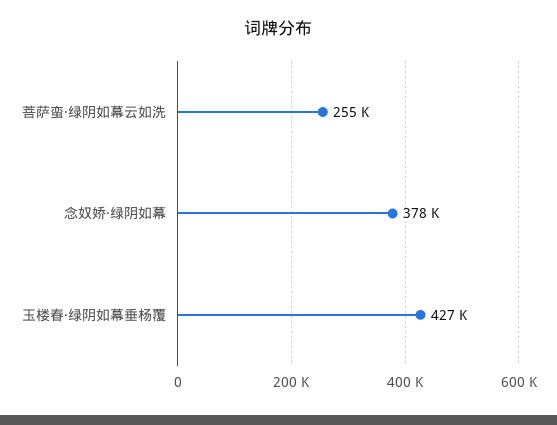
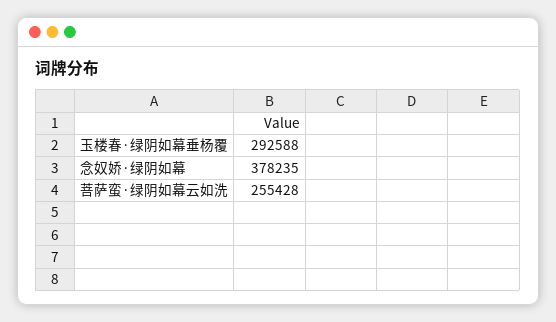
  {
    "菩萨蛮·绿阴如幕云如洗": 255428,
    "念奴娇·绿阴如幕": 378235,
-   "玉楼春·绿阴如幕垂杨覆": 427000
+   "玉楼春·绿阴如幕垂杨覆": 292588
  }

